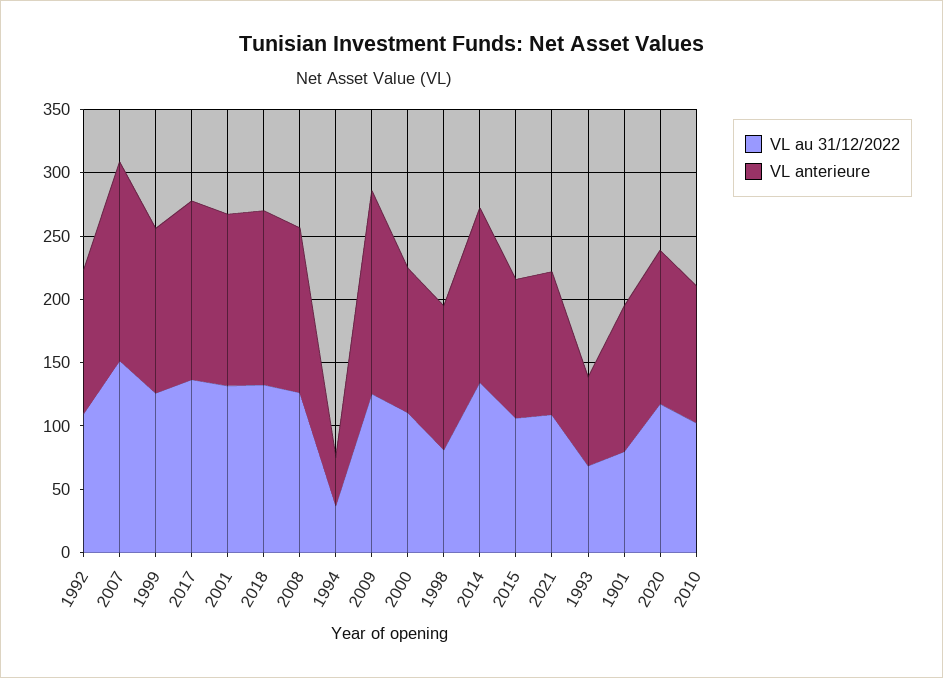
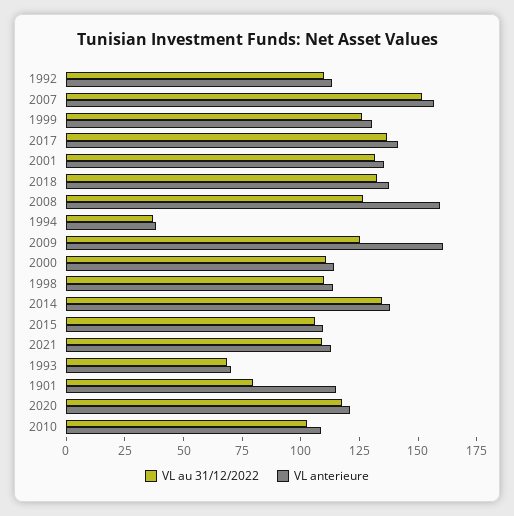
  {
    "VL au 31/12/2022": {
      "1992": 110,
      "2007": 150,
      "1999": 125,
      "2017": 135,
      "2001": 130,
      "2018": 135,
      "2008": 125,
      "1994": 35,
      "2009": 125,
      "2000": 110,
-     "1998": 80,
+     "1998": 110,
      "2014": 135,
      "2015": 105,
      "2021": 110,
      "1993": 70,
      "1901": 80,
      "2020": 120,
      "2010": 105
    },
    "VL anterieure": {
      "1992": 115,
      "2007": 155,
      "1999": 130,
      "2017": 140,
      "2001": 135,
      "2018": 140,
-     "2008": 130,
+     "2008": 160,
      "1994": 40,
      "2009": 160,
      "2000": 115,
      "1998": 115,
      "2014": 140,
      "2015": 110,
      "2021": 115,
      "1993": 70,
      "1901": 115,
      "2020": 120,
      "2010": 110
    }
  }

